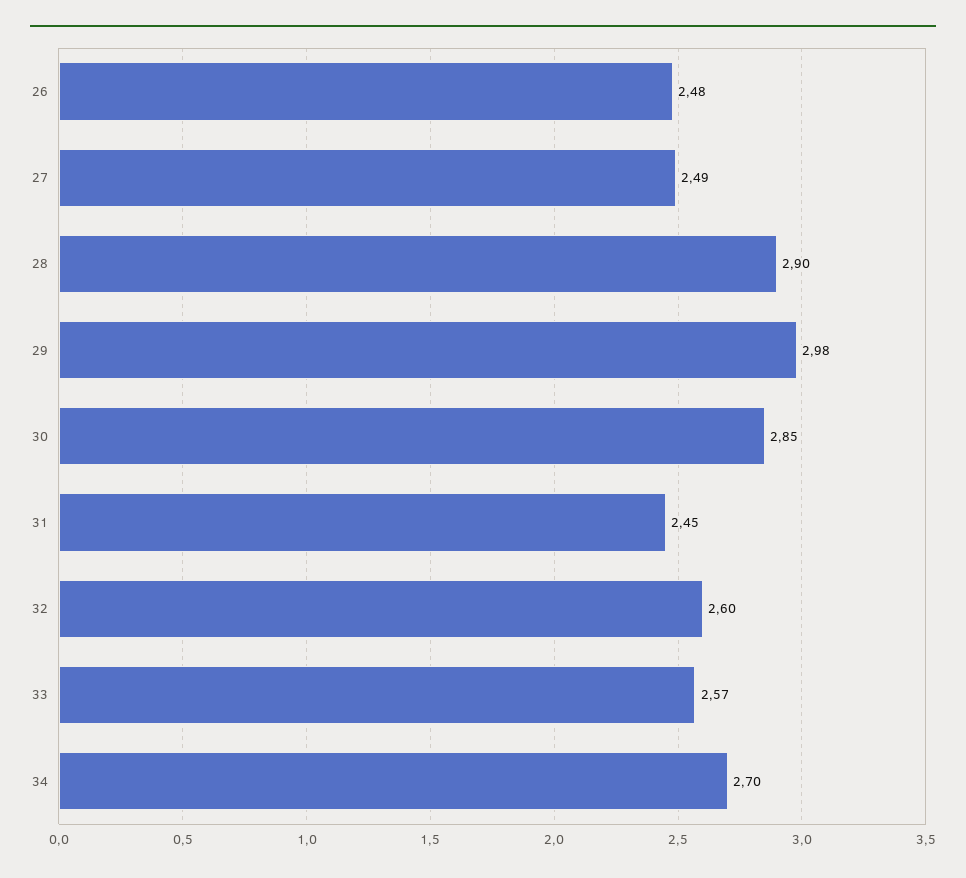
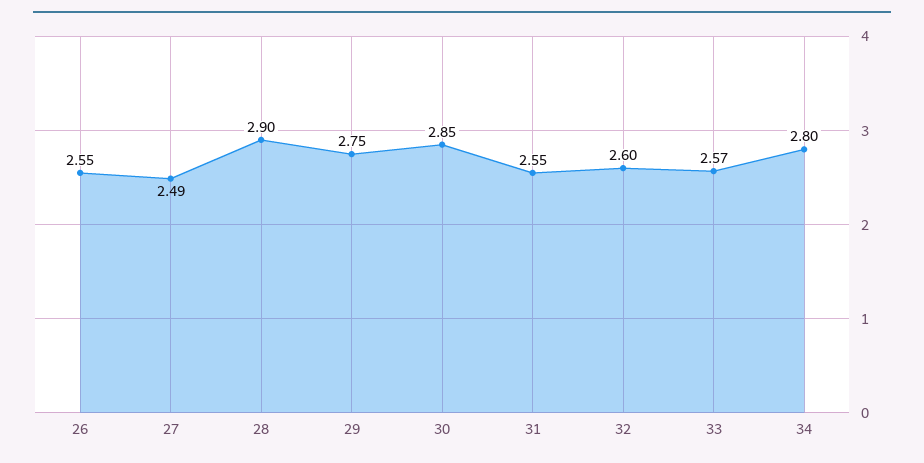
  {
-   "26": 2.48,
+   "26": 2.55,
    "27": 2.49,
    "28": 2.9,
-   "29": 2.98,
+   "29": 2.75,
    "30": 2.85,
-   "31": 2.45,
+   "31": 2.55,
    "32": 2.6,
    "33": 2.57,
-   "34": 2.7
+   "34": 2.8
  }

